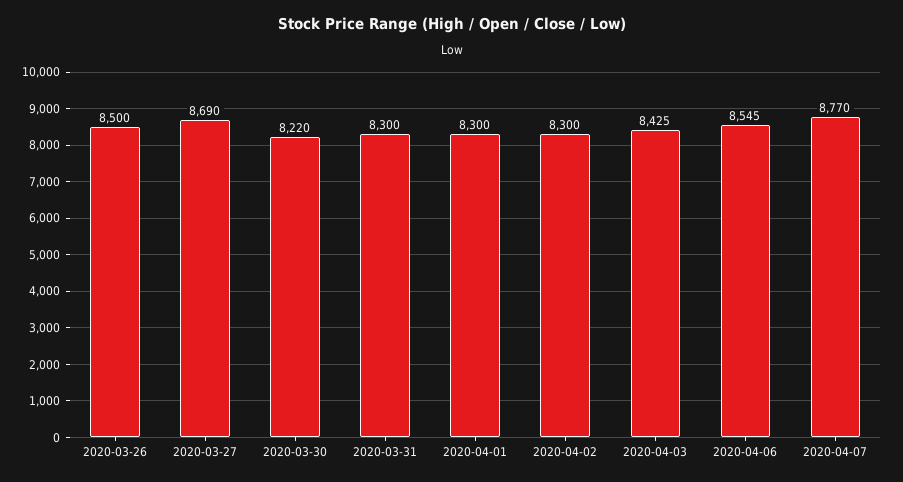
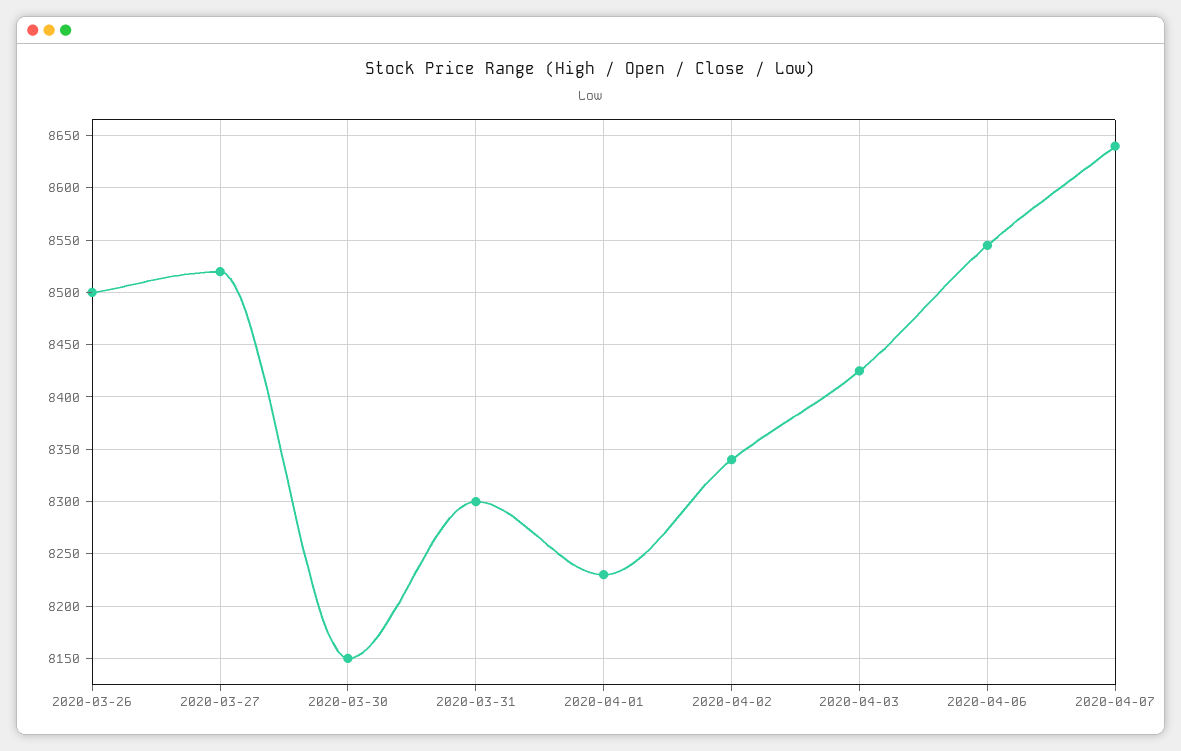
  {
    "2020-03-26": 8500,
-   "2020-03-27": 8690,
+   "2020-03-27": 8520,
-   "2020-03-30": 8220,
+   "2020-03-30": 8150,
    "2020-03-31": 8300,
-   "2020-04-01": 8300,
+   "2020-04-01": 8230,
-   "2020-04-02": 8300,
+   "2020-04-02": 8340,
    "2020-04-03": 8425,
    "2020-04-06": 8545,
-   "2020-04-07": 8770
+   "2020-04-07": 8640
  }

